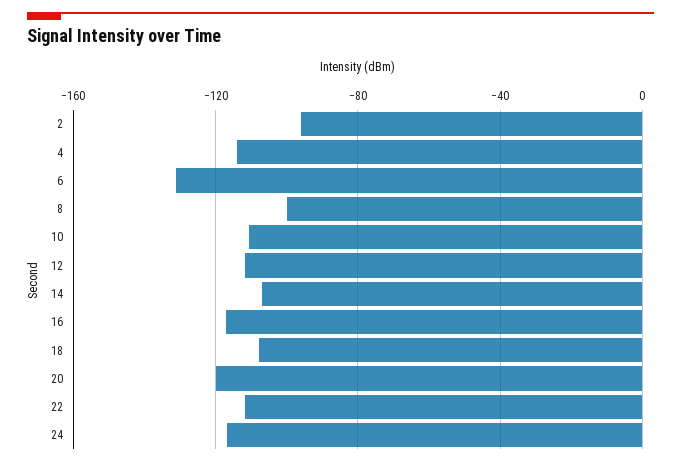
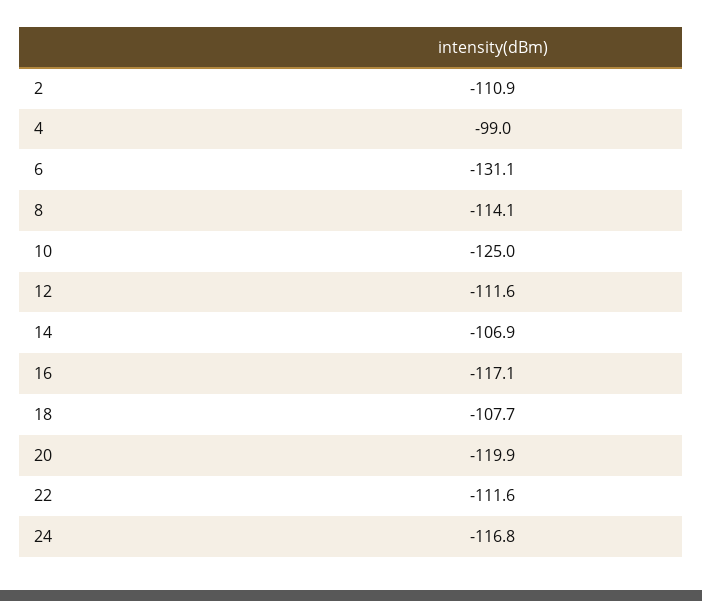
  {
-   "2": -95,
+   "2": -110.9,
-   "4": -115,
+   "4": -99,
    "6": -131.1,
-   "8": -100,
+   "8": -114.1,
-   "10": -110,
+   "10": -125,
    "12": -111.6,
    "14": -106.9,
    "16": -117.1,
    "18": -107.7,
    "20": -119.9,
    "22": -111.6,
    "24": -116.8
  }

